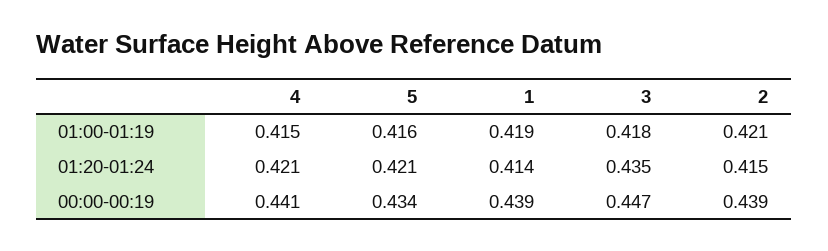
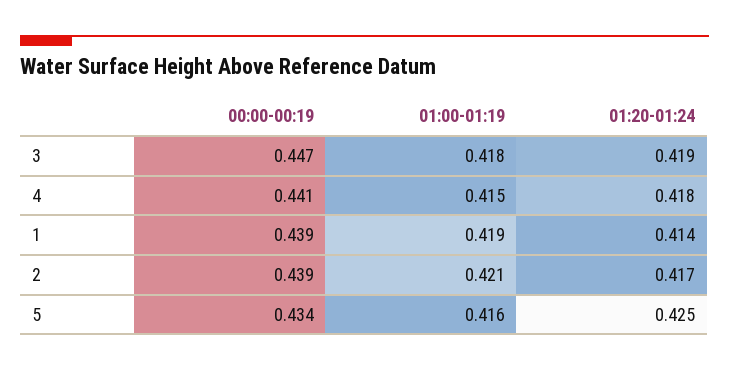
  {
    "4": {
      "01:00-01:19": 0.415,
-     "01:20-01:24": 0.421,
+     "01:20-01:24": 0.418,
      "00:00-00:19": 0.441
    },
    "5": {
      "01:00-01:19": 0.416,
-     "01:20-01:24": 0.421,
+     "01:20-01:24": 0.425,
      "00:00-00:19": 0.434
    },
    "1": {
      "01:00-01:19": 0.419,
      "01:20-01:24": 0.414,
      "00:00-00:19": 0.439
    },
    "3": {
      "01:00-01:19": 0.418,
-     "01:20-01:24": 0.435,
+     "01:20-01:24": 0.419,
      "00:00-00:19": 0.447
    },
    "2": {
      "01:00-01:19": 0.421,
-     "01:20-01:24": 0.415,
+     "01:20-01:24": 0.417,
      "00:00-00:19": 0.439
    }
  }

